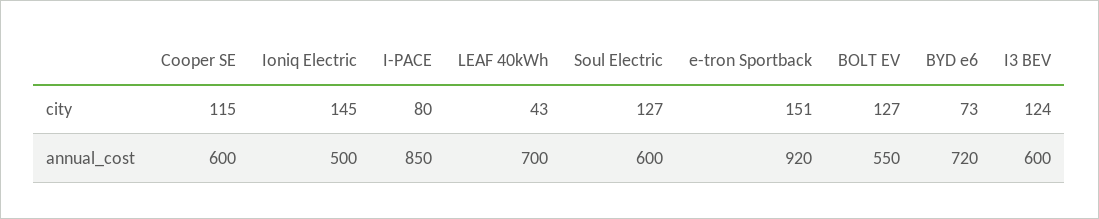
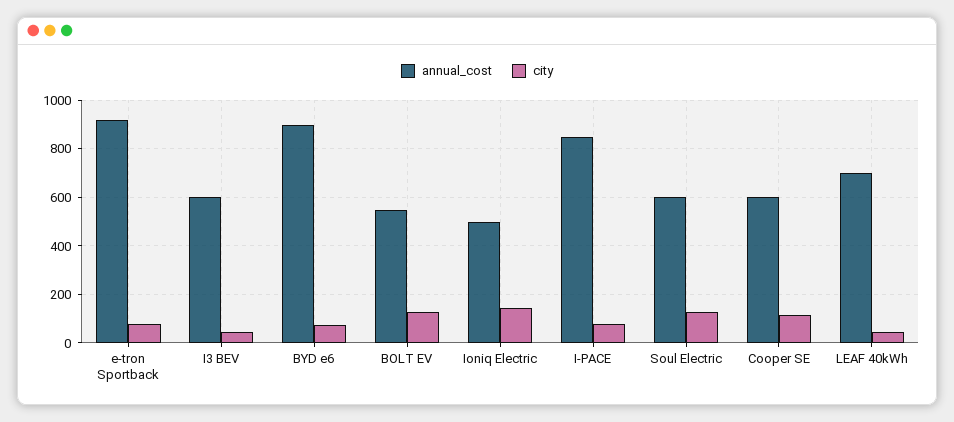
  {
    "city": {
      "Cooper SE": 115,
      "Ioniq Electric": 145,
      "I-PACE": 80,
      "LEAF 40kWh": 43,
      "Soul Electric": 127,
-     "e-tron Sportback": 151,
+     "e-tron Sportback": 75,
      "BOLT EV": 127,
      "BYD e6": 73,
-     "I3 BEV": 124
+     "I3 BEV": 50
    },
    "annual_cost": {
      "Cooper SE": 600,
      "Ioniq Electric": 500,
      "I-PACE": 850,
      "LEAF 40kWh": 700,
      "Soul Electric": 600,
      "e-tron Sportback": 920,
      "BOLT EV": 550,
-     "BYD e6": 720,
+     "BYD e6": 900,
      "I3 BEV": 600
    }
  }

